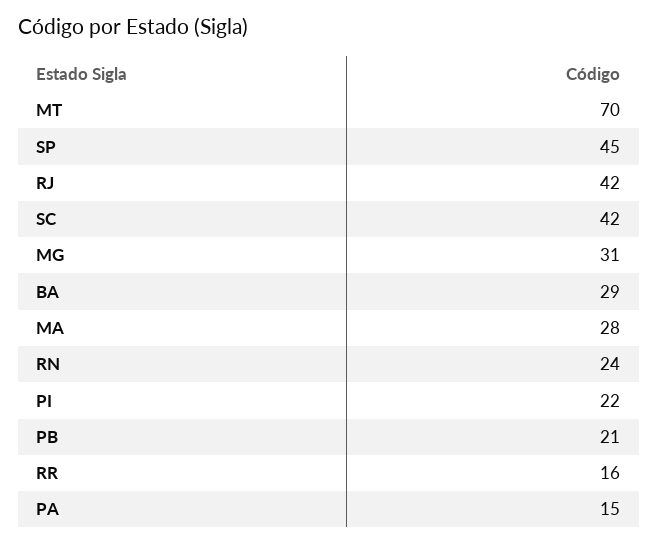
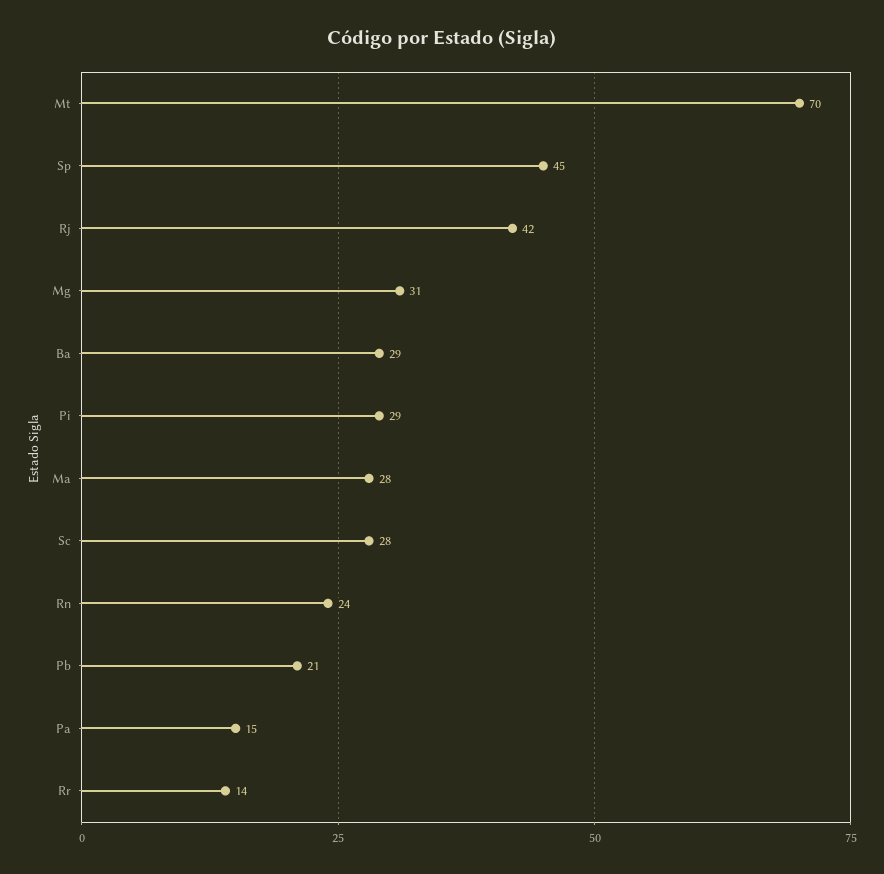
  {
    "MT": 70,
    "SP": 45,
    "RJ": 42,
-   "SC": 42,
+   "SC": 28,
    "MG": 31,
    "BA": 29,
    "MA": 28,
    "RN": 24,
-   "PI": 22,
+   "PI": 29,
    "PB": 21,
-   "RR": 16,
+   "RR": 14,
    "PA": 15
  }

